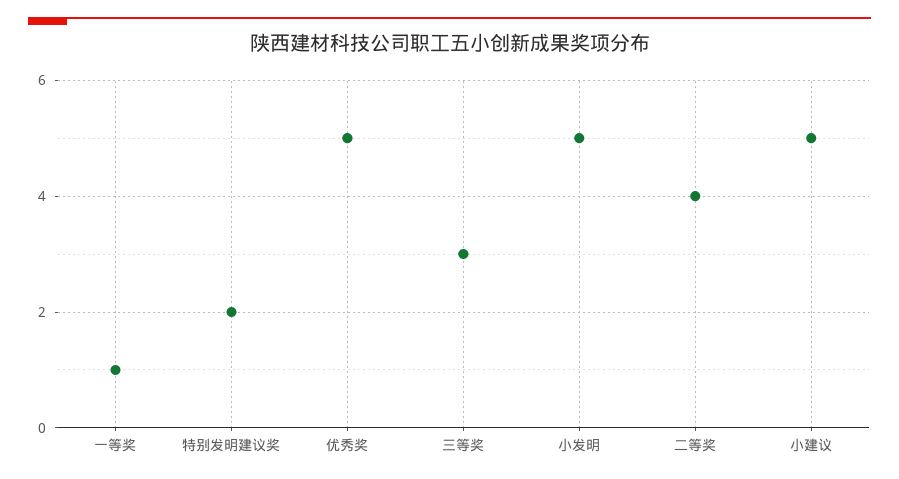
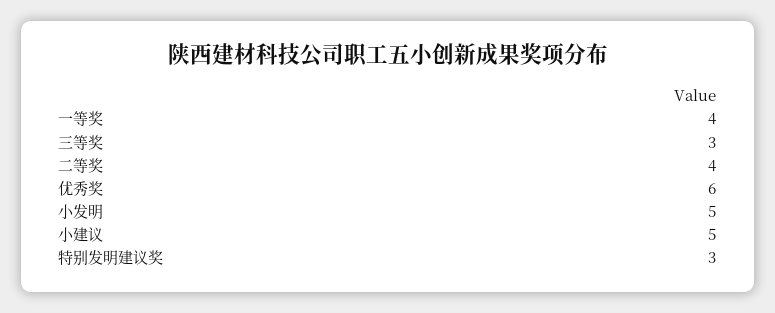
  {
-   "一等奖": 1,
+   "一等奖": 4,
-   "特别发明建议奖": 2,
+   "特别发明建议奖": 3,
-   "优秀奖": 5,
+   "优秀奖": 6,
    "三等奖": 3,
    "小发明": 5,
    "二等奖": 4,
    "小建议": 5
  }

